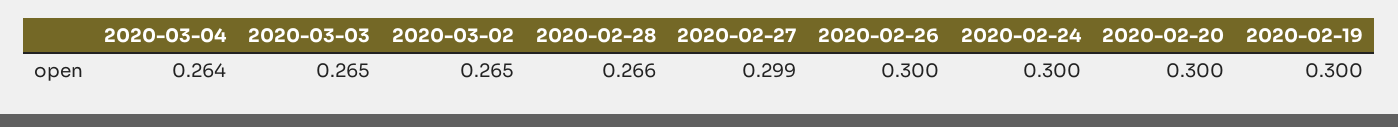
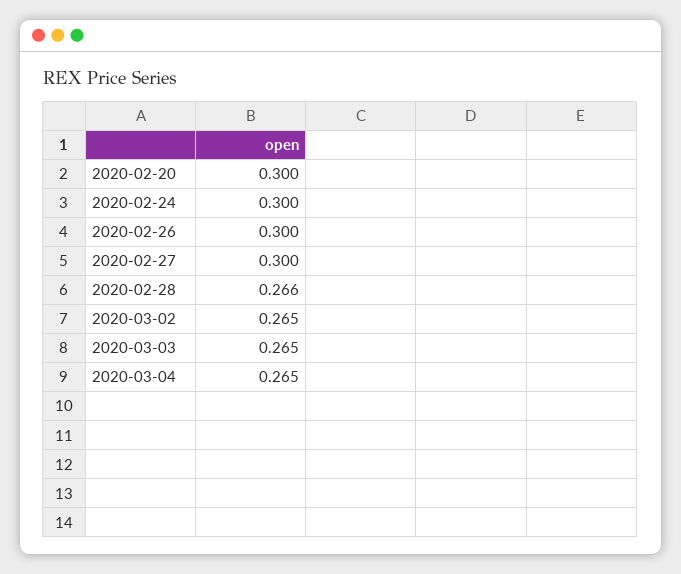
  {
-   "2020-03-04": 0.264,
+   "2020-03-04": 0.265,
    "2020-03-03": 0.265,
    "2020-03-02": 0.265,
    "2020-02-28": 0.266,
-   "2020-02-27": 0.299,
+   "2020-02-27": 0.3,
    "2020-02-26": 0.3,
    "2020-02-24": 0.3,
-   "2020-02-20": 0.3,
+   "2020-02-20": 0.3
-   "2020-02-19": 0.3
  }

